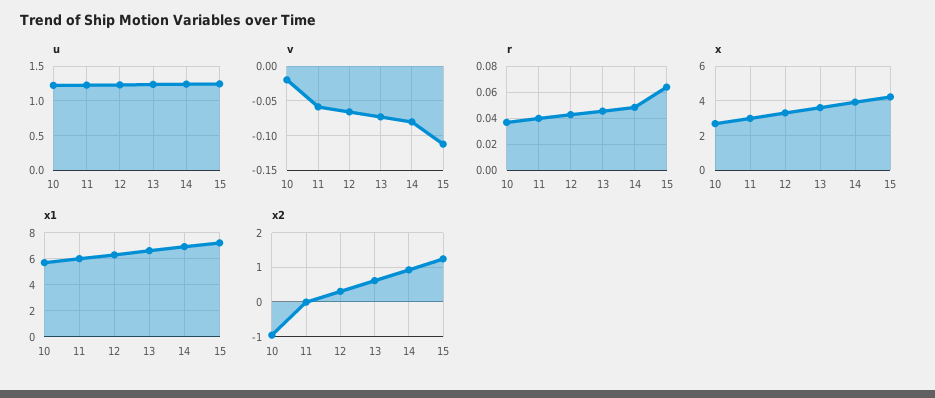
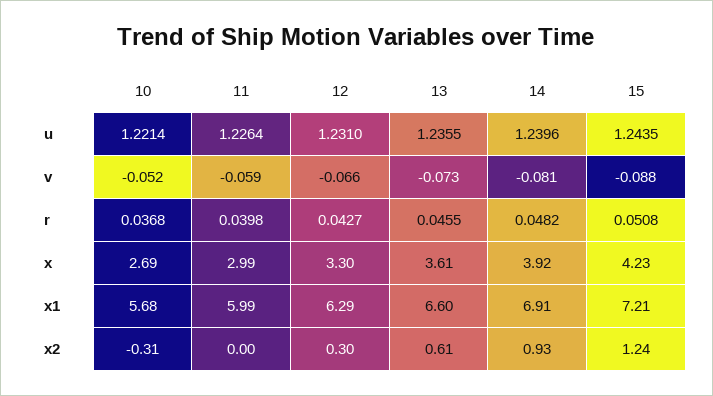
  {
    "u": {
      "10": 1.2214,
      "11": 1.2264,
      "12": 1.231,
      "13": 1.2355,
      "14": 1.2396,
      "15": 1.2435
    },
    "v": {
-     "10": -0.02,
+     "10": -0.052,
      "11": -0.059,
      "12": -0.066,
      "13": -0.073,
      "14": -0.081,
-     "15": -0.11
+     "15": -0.088
    },
    "r": {
      "10": 0.0368,
      "11": 0.0398,
      "12": 0.0427,
      "13": 0.0455,
      "14": 0.0482,
-     "15": 0.065
+     "15": 0.0508
    },
    "x": {
      "10": 2.69,
      "11": 2.99,
      "12": 3.3,
      "13": 3.61,
      "14": 3.92,
      "15": 4.23
    },
    "x1": {
      "10": 5.68,
      "11": 5.99,
      "12": 6.29,
      "13": 6.6,
      "14": 6.91,
      "15": 7.21
    },
    "x2": {
-     "10": -1,
+     "10": -0.31,
      "11": 0,
      "12": 0.3,
      "13": 0.61,
      "14": 0.93,
      "15": 1.24
    }
  }

